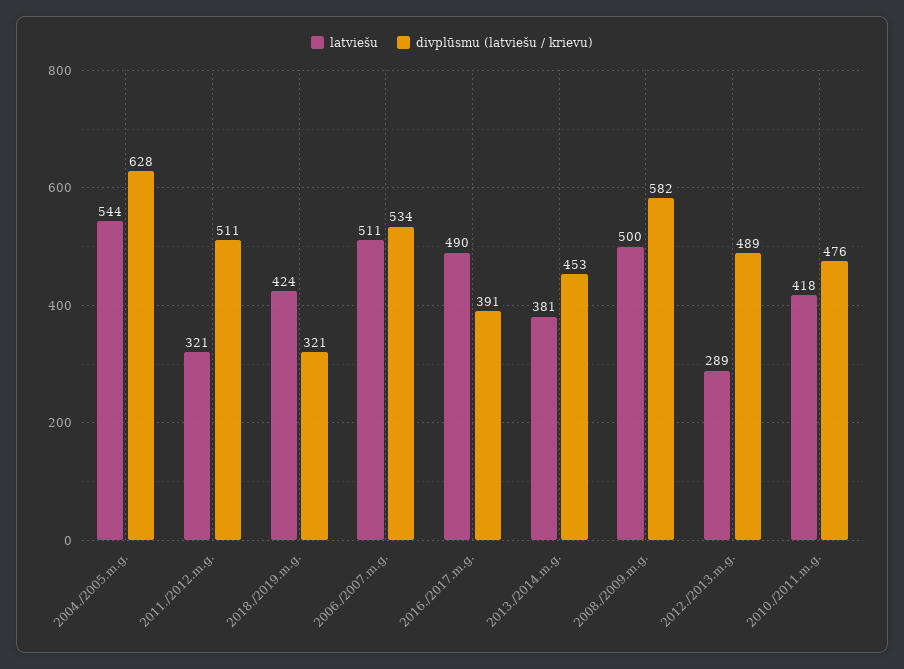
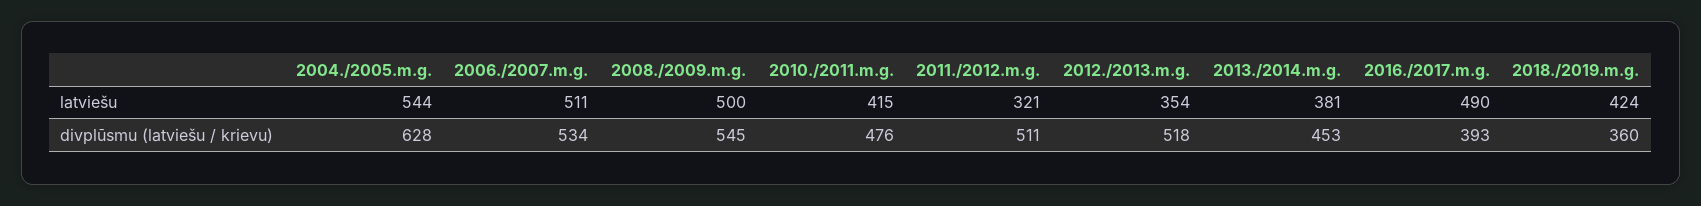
  {
    "latviešu": {
      "2004./2005.m.g.": 544,
      "2011./2012.m.g.": 321,
      "2018./2019.m.g.": 424,
      "2006./2007.m.g.": 511,
      "2016./2017.m.g.": 490,
      "2013./2014.m.g.": 381,
      "2008./2009.m.g.": 500,
-     "2012./2013.m.g.": 289,
+     "2012./2013.m.g.": 354,
-     "2010./2011.m.g.": 418
+     "2010./2011.m.g.": 415
    },
    "divplūsmu (latviešu / krievu)": {
      "2004./2005.m.g.": 628,
      "2011./2012.m.g.": 511,
-     "2018./2019.m.g.": 321,
+     "2018./2019.m.g.": 360,
      "2006./2007.m.g.": 534,
-     "2016./2017.m.g.": 391,
+     "2016./2017.m.g.": 393,
      "2013./2014.m.g.": 453,
-     "2008./2009.m.g.": 582,
+     "2008./2009.m.g.": 545,
-     "2012./2013.m.g.": 489,
+     "2012./2013.m.g.": 518,
      "2010./2011.m.g.": 476
    }
  }

